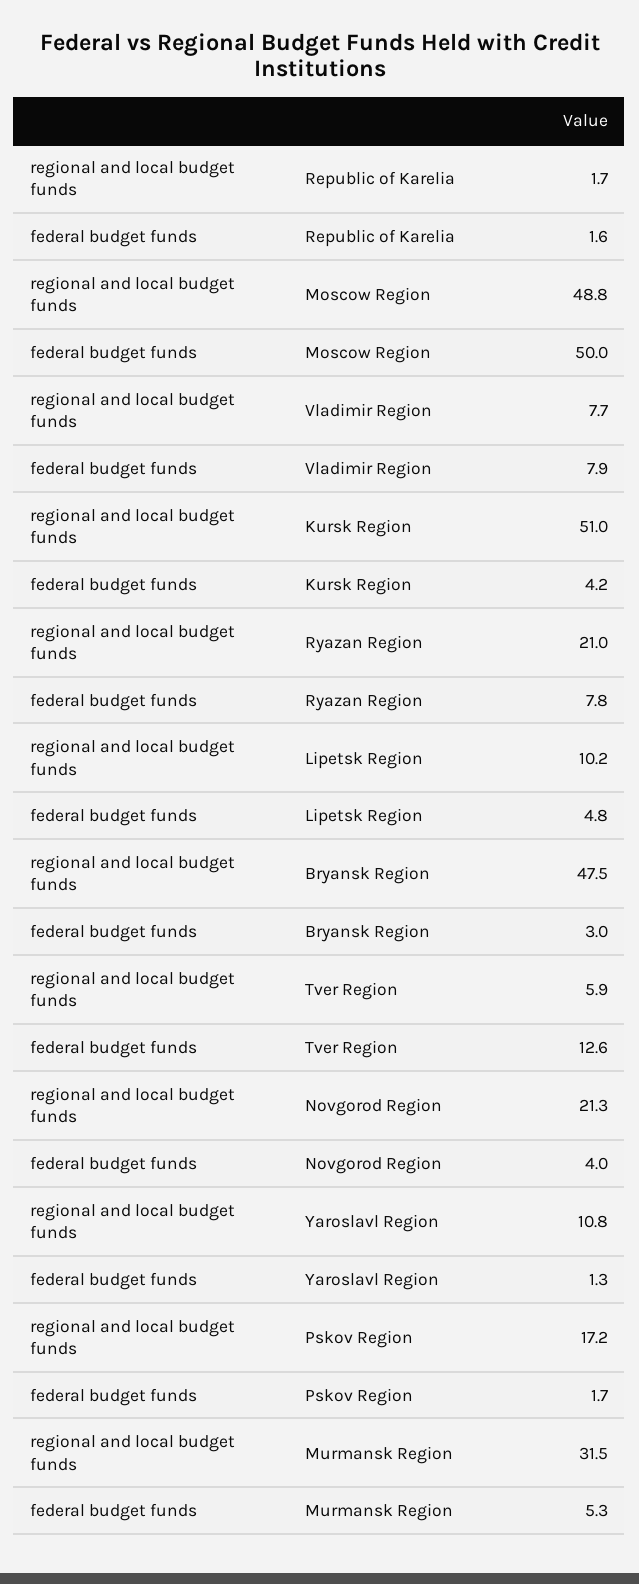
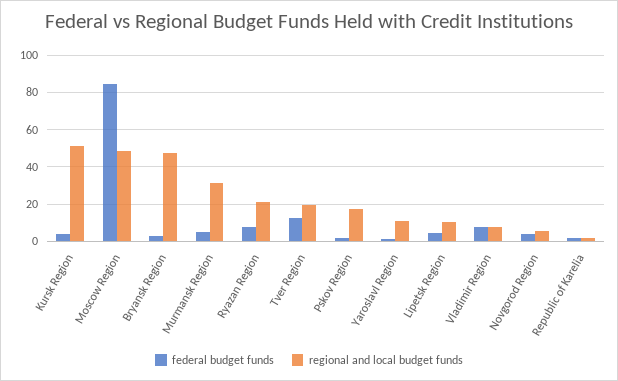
  {
    "regional and local budget funds": {
      "Republic of Karelia": 1.7,
      "Moscow Region": 48.8,
      "Vladimir Region": 7.7,
      "Kursk Region": 51,
      "Ryazan Region": 21,
      "Lipetsk Region": 10.2,
      "Bryansk Region": 47.5,
-     "Tver Region": 5.9,
+     "Tver Region": 20,
-     "Novgorod Region": 21.3,
+     "Novgorod Region": 5,
      "Yaroslavl Region": 10.8,
      "Pskov Region": 17.2,
      "Murmansk Region": 31.5
    },
    "federal budget funds": {
      "Republic of Karelia": 1.6,
-     "Moscow Region": 50,
+     "Moscow Region": 85,
      "Vladimir Region": 7.9,
      "Kursk Region": 4.2,
      "Ryazan Region": 7.8,
      "Lipetsk Region": 4.8,
      "Bryansk Region": 3,
      "Tver Region": 12.6,
      "Novgorod Region": 4,
      "Yaroslavl Region": 1.3,
      "Pskov Region": 1.7,
      "Murmansk Region": 5.3
    }
  }

